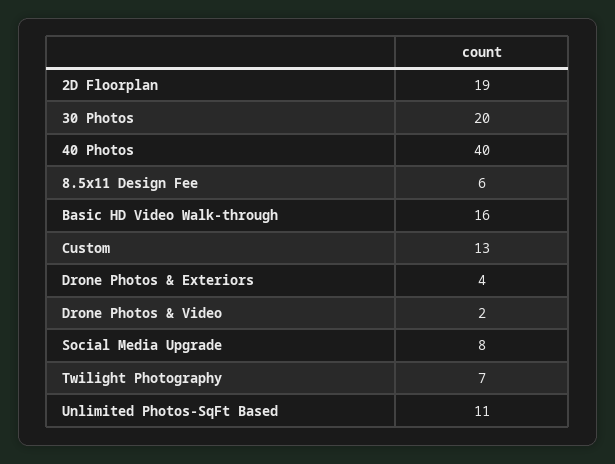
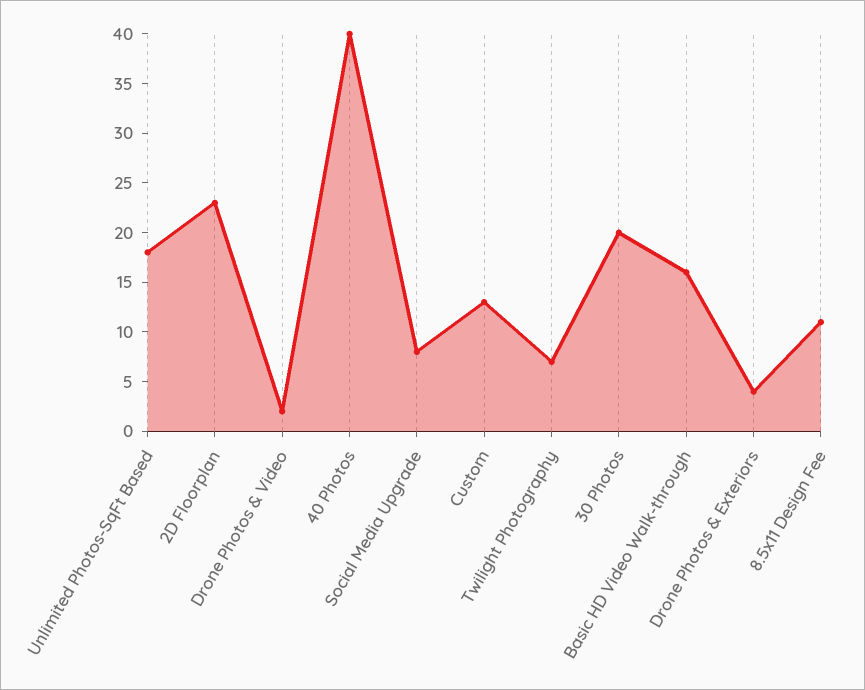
  {
-   "2D Floorplan": 19,
+   "2D Floorplan": 23,
    "30 Photos": 20,
    "40 Photos": 40,
-   "8.5x11 Design Fee": 6,
+   "8.5x11 Design Fee": 11,
    "Basic HD Video Walk-through": 16,
    "Custom": 13,
    "Drone Photos & Exteriors": 4,
    "Drone Photos & Video": 2,
    "Social Media Upgrade": 8,
    "Twilight Photography": 7,
-   "Unlimited Photos-SqFt Based": 11
+   "Unlimited Photos-SqFt Based": 18
  }

